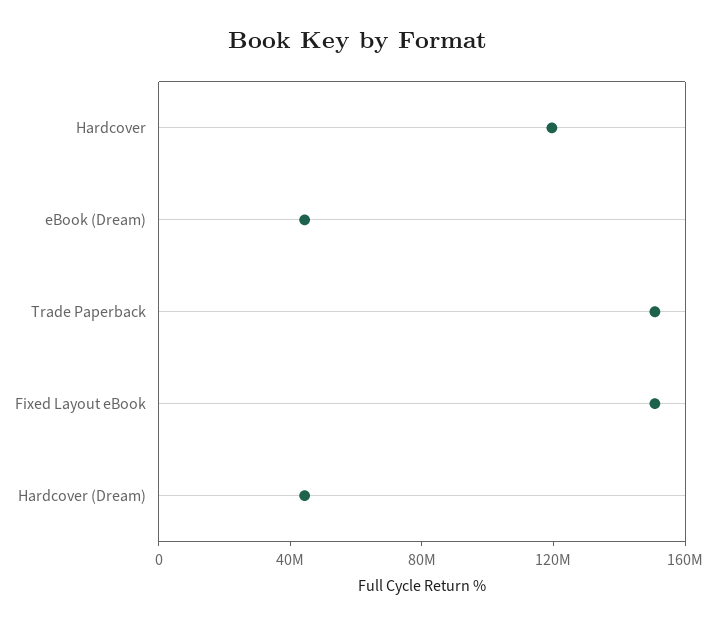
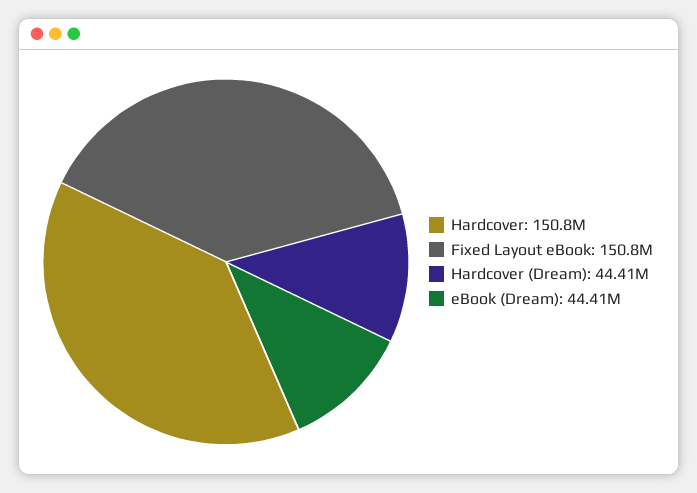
  {
-   "Hardcover": 120000000,
+   "Hardcover": 150800000,
    "eBook (Dream)": 44410000,
-   "Trade Paperback": 150000000,
    "Fixed Layout eBook": 150800000,
    "Hardcover (Dream)": 44410000
  }

